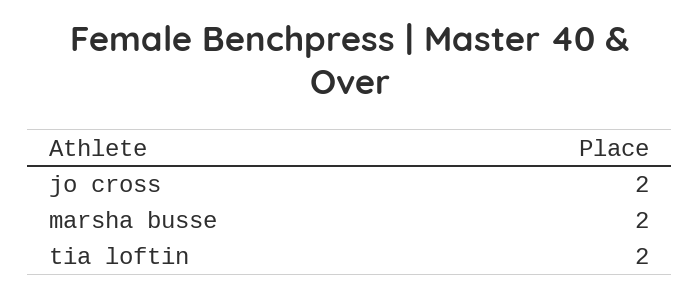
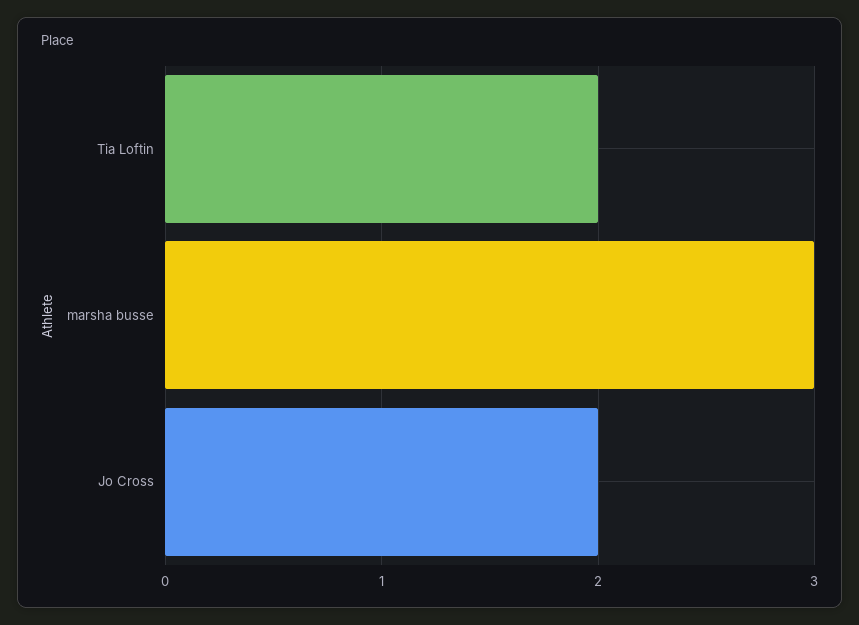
  {
    "jo cross": 2,
-   "marsha busse": 2,
+   "marsha busse": 3,
    "tia loftin": 2
  }

